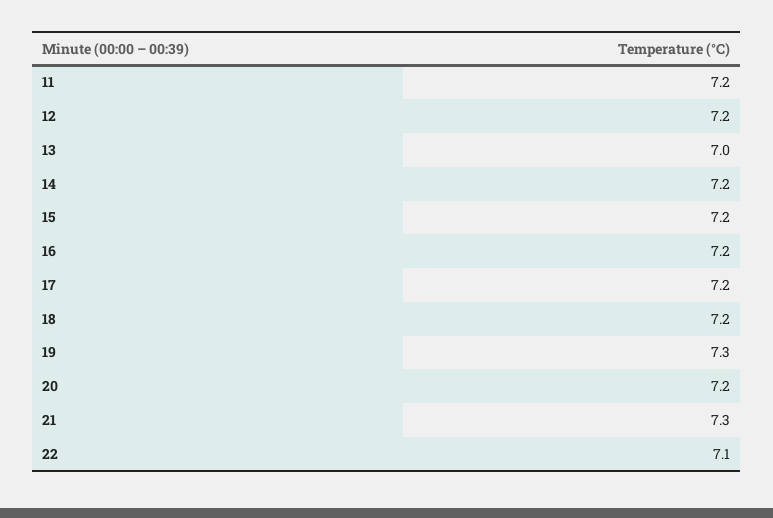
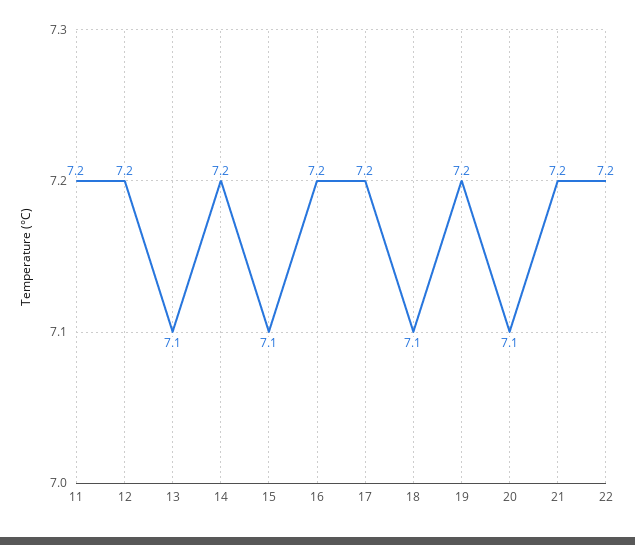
  {
    "11": 7.2,
    "12": 7.2,
-   "13": 7,
+   "13": 7.1,
    "14": 7.2,
-   "15": 7.2,
+   "15": 7.1,
    "16": 7.2,
    "17": 7.2,
-   "18": 7.2,
+   "18": 7.1,
-   "19": 7.3,
+   "19": 7.2,
-   "20": 7.2,
+   "20": 7.1,
-   "21": 7.3,
+   "21": 7.2,
-   "22": 7.1
+   "22": 7.2
  }

